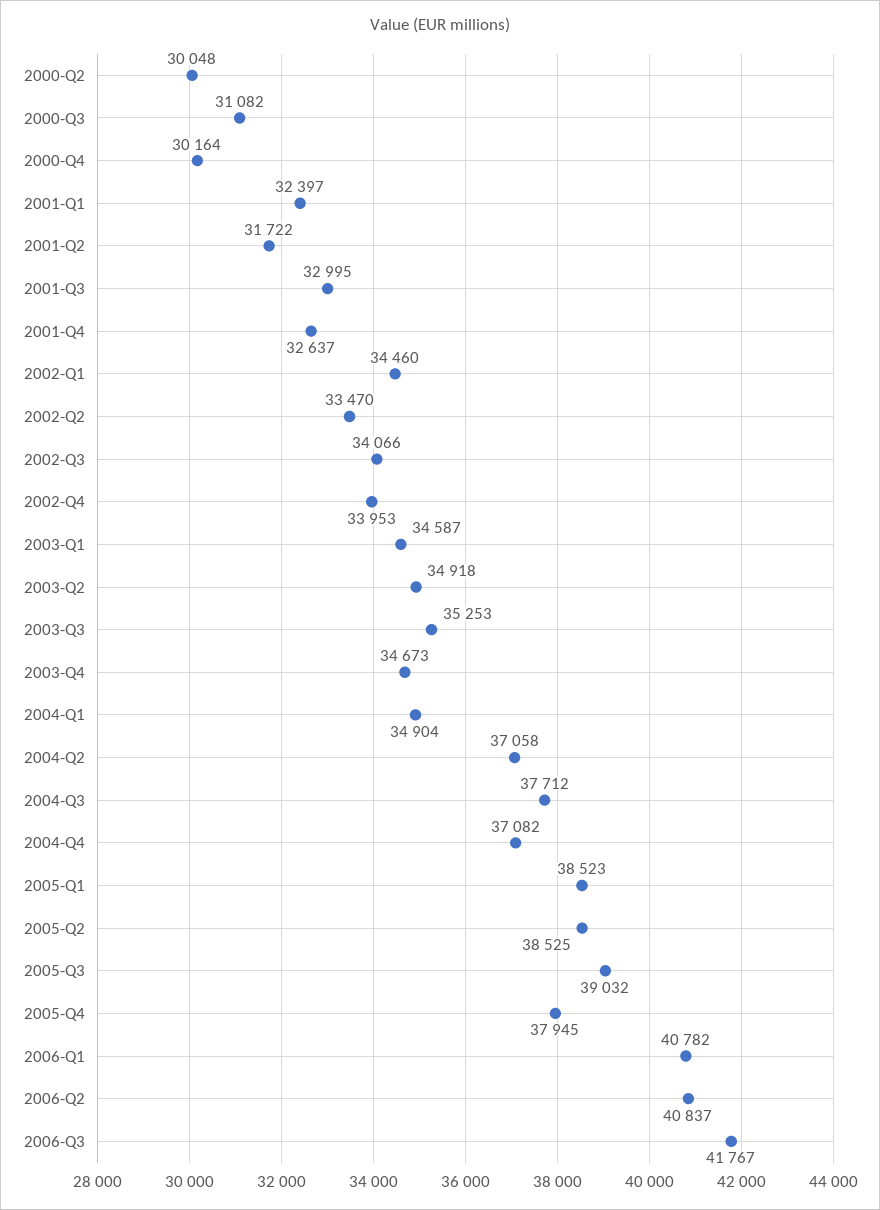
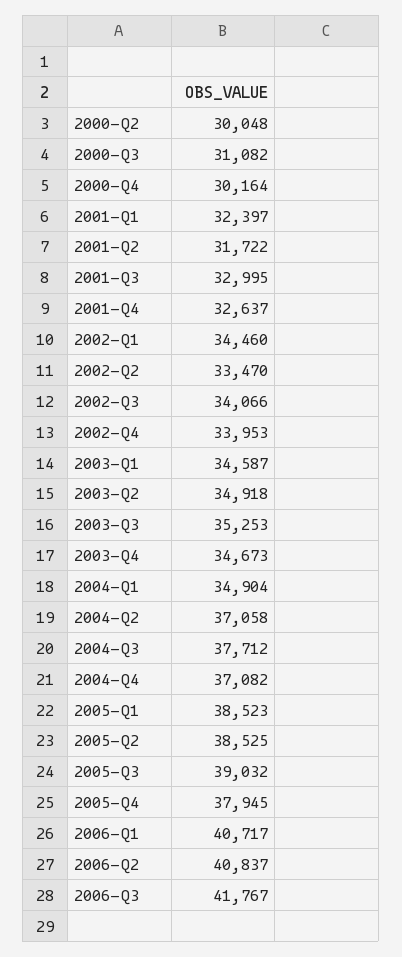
  {
    "2000-Q2": 30048,
    "2000-Q3": 31082,
    "2000-Q4": 30164,
    "2001-Q1": 32397,
    "2001-Q2": 31722,
    "2001-Q3": 32995,
    "2001-Q4": 32637,
    "2002-Q1": 34460,
    "2002-Q2": 33470,
    "2002-Q3": 34066,
    "2002-Q4": 33953,
    "2003-Q1": 34587,
    "2003-Q2": 34918,
    "2003-Q3": 35253,
    "2003-Q4": 34673,
    "2004-Q1": 34904,
    "2004-Q2": 37058,
    "2004-Q3": 37712,
    "2004-Q4": 37082,
    "2005-Q1": 38523,
    "2005-Q2": 38525,
    "2005-Q3": 39032,
    "2005-Q4": 37945,
-   "2006-Q1": 40782,
+   "2006-Q1": 40717,
    "2006-Q2": 40837,
    "2006-Q3": 41767
  }

